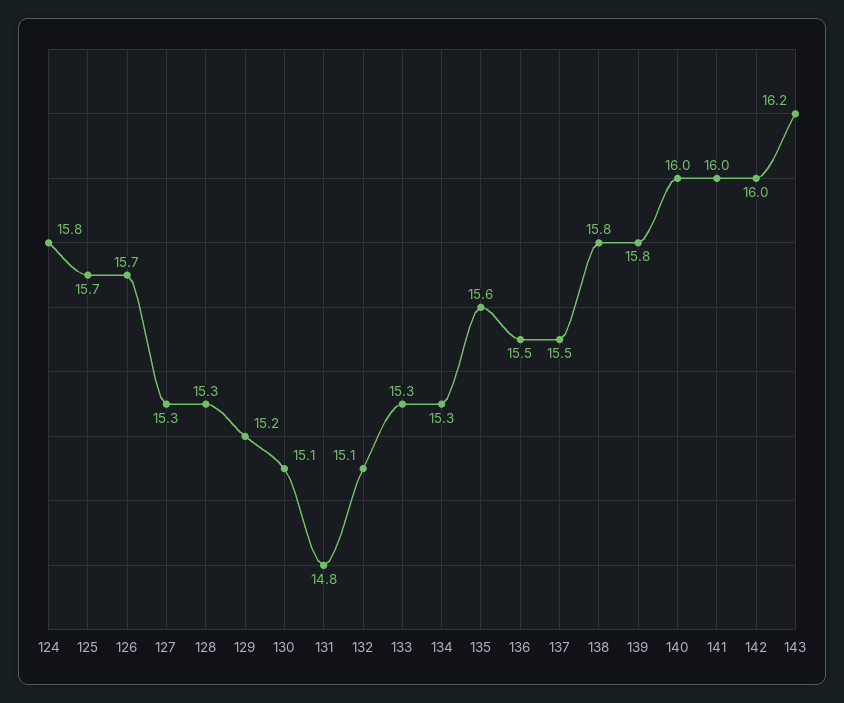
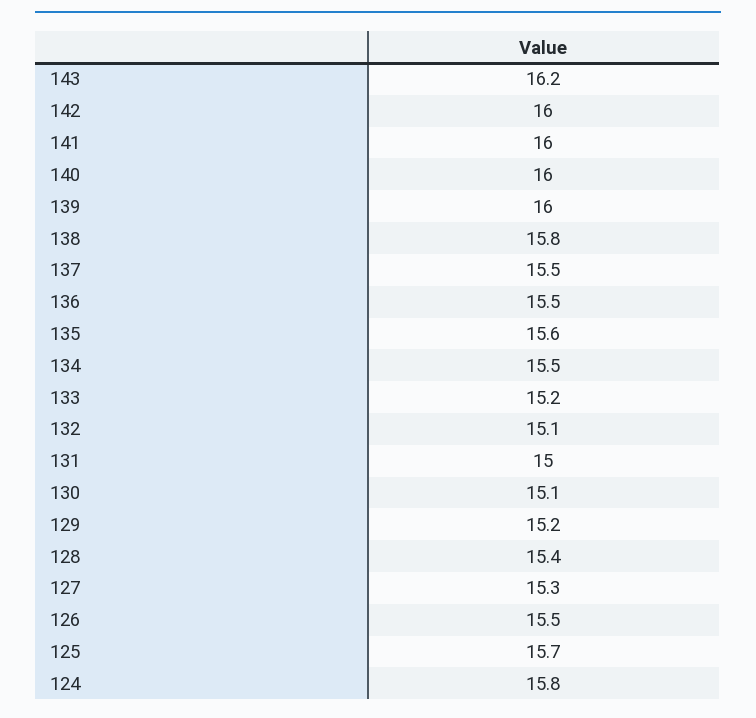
  {
    "124": 15.8,
    "125": 15.7,
-   "126": 15.7,
+   "126": 15.5,
    "127": 15.3,
-   "128": 15.3,
+   "128": 15.4,
    "129": 15.2,
    "130": 15.1,
-   "131": 14.8,
+   "131": 15,
    "132": 15.1,
-   "133": 15.3,
+   "133": 15.2,
-   "134": 15.3,
+   "134": 15.5,
    "135": 15.6,
    "136": 15.5,
    "137": 15.5,
    "138": 15.8,
-   "139": 15.8,
+   "139": 16,
    "140": 16,
    "141": 16,
    "142": 16,
    "143": 16.2
  }

